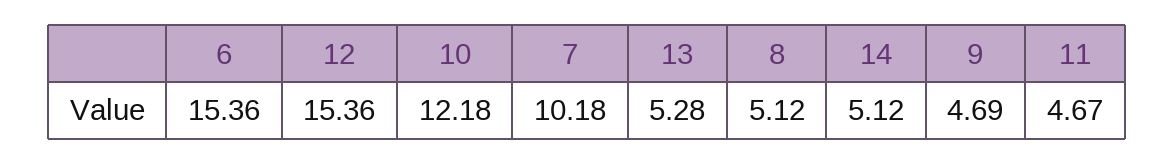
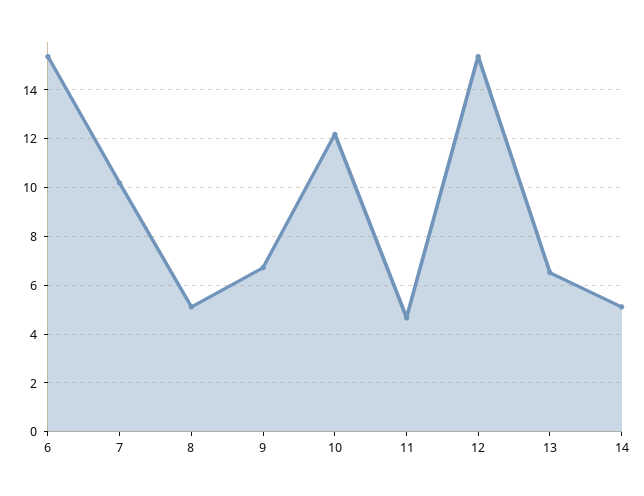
  {
    "6": 15.36,
    "12": 15.36,
    "10": 12.18,
    "7": 10.18,
-   "13": 5.28,
+   "13": 6.5,
    "8": 5.12,
    "14": 5.12,
-   "9": 4.69,
+   "9": 6.75,
    "11": 4.67
  }

